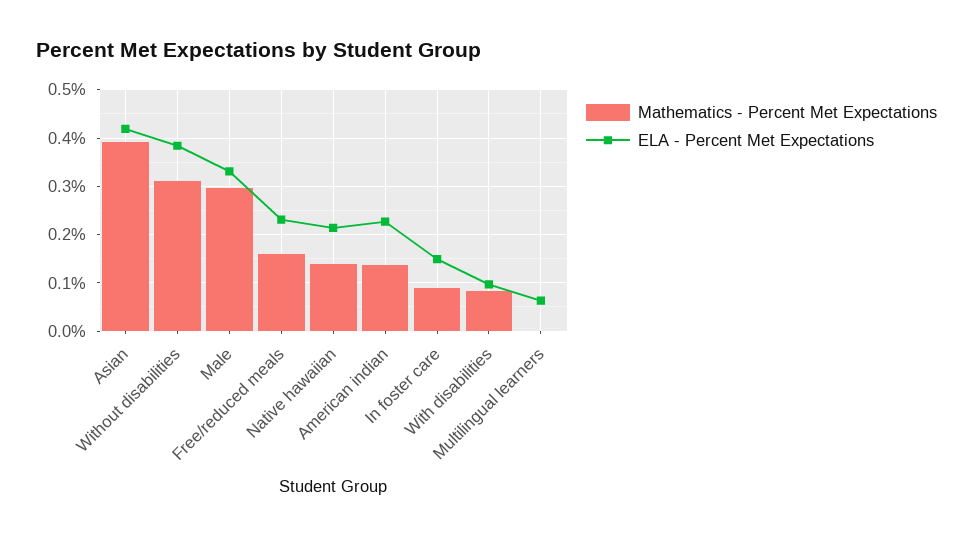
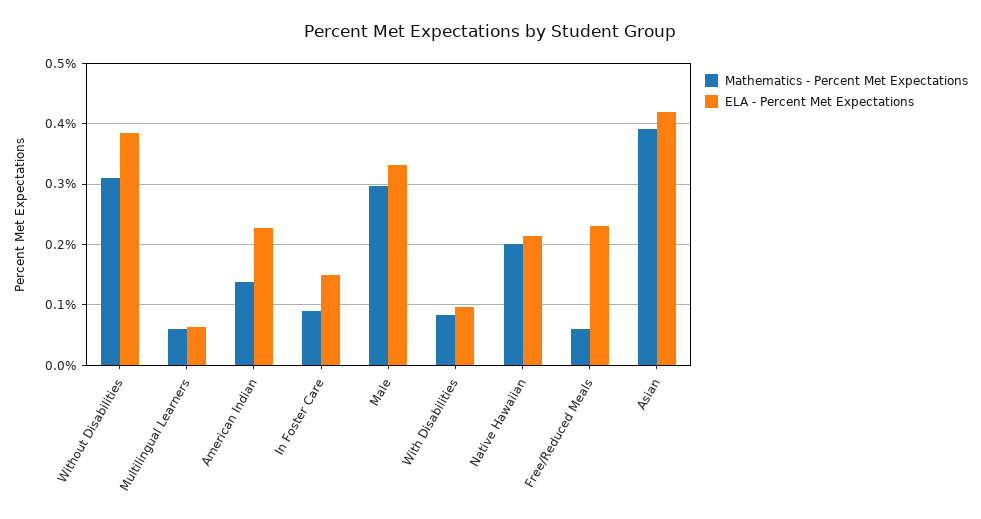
  {
    "Mathematics - Percent Met Expectations": {
      "Asian": 0.39,
      "Without disabilities": 0.31,
      "Male": 0.3,
-     "Free/reduced meals": 0.16,
+     "Free/reduced meals": 0.06,
-     "Native hawaiian": 0.14,
+     "Native hawaiian": 0.2,
      "American indian": 0.14,
      "In foster care": 0.09,
      "With disabilities": 0.08,
-     "Multilingual learners": 0
+     "Multilingual learners": 0.06
    },
    "ELA - Percent Met Expectations": {
      "Asian": 0.42,
      "Without disabilities": 0.38,
      "Male": 0.33,
      "Free/reduced meals": 0.23,
      "Native hawaiian": 0.21,
      "American indian": 0.23,
      "In foster care": 0.15,
      "With disabilities": 0.1,
      "Multilingual learners": 0.06
    }
  }

